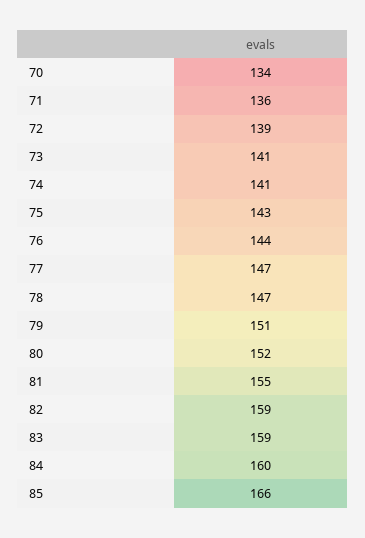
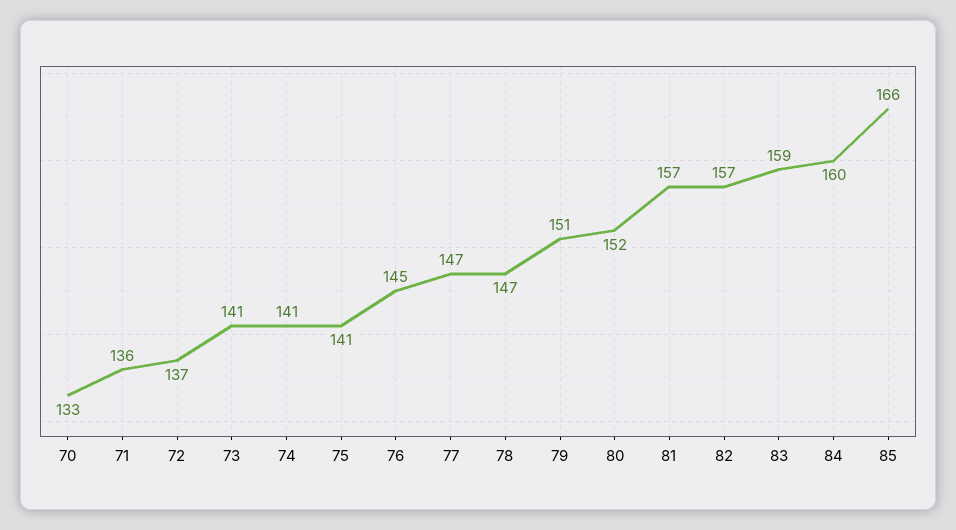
  {
-   "70": 134,
+   "70": 133,
    "71": 136,
-   "72": 139,
+   "72": 137,
    "73": 141,
    "74": 141,
-   "75": 143,
+   "75": 141,
-   "76": 144,
+   "76": 145,
    "77": 147,
    "78": 147,
    "79": 151,
    "80": 152,
-   "81": 155,
+   "81": 157,
-   "82": 159,
+   "82": 157,
    "83": 159,
    "84": 160,
    "85": 166
  }

